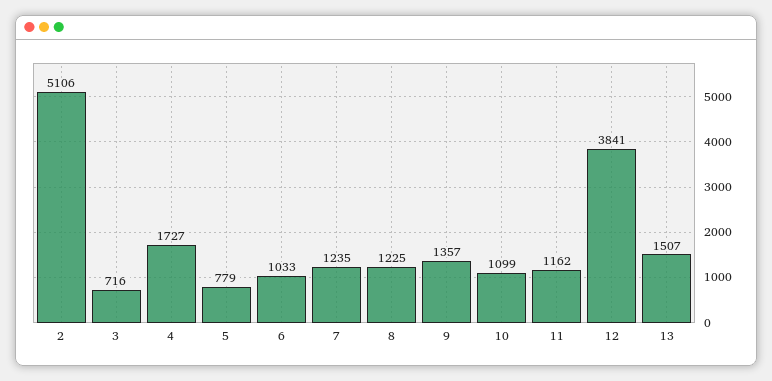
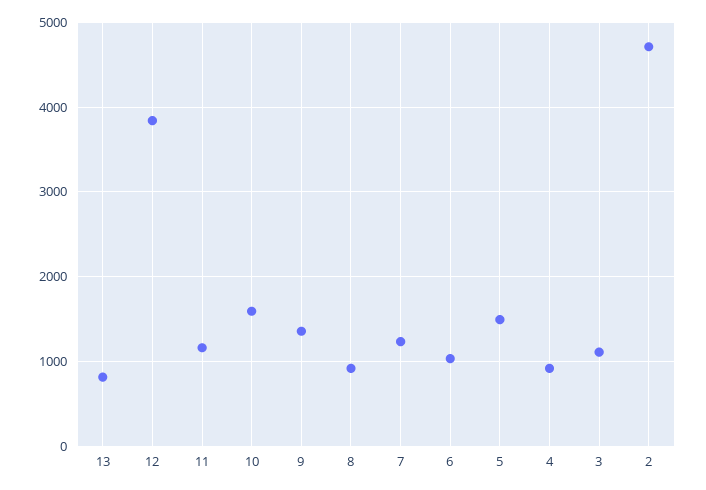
  {
-   "2": 5106,
+   "2": 4700,
-   "3": 716,
+   "3": 1100,
-   "4": 1727,
+   "4": 900,
-   "5": 779,
+   "5": 1500,
    "6": 1033,
    "7": 1235,
-   "8": 1225,
+   "8": 900,
    "9": 1357,
-   "10": 1099,
+   "10": 1600,
    "11": 1162,
    "12": 3841,
-   "13": 1507
+   "13": 800
  }

